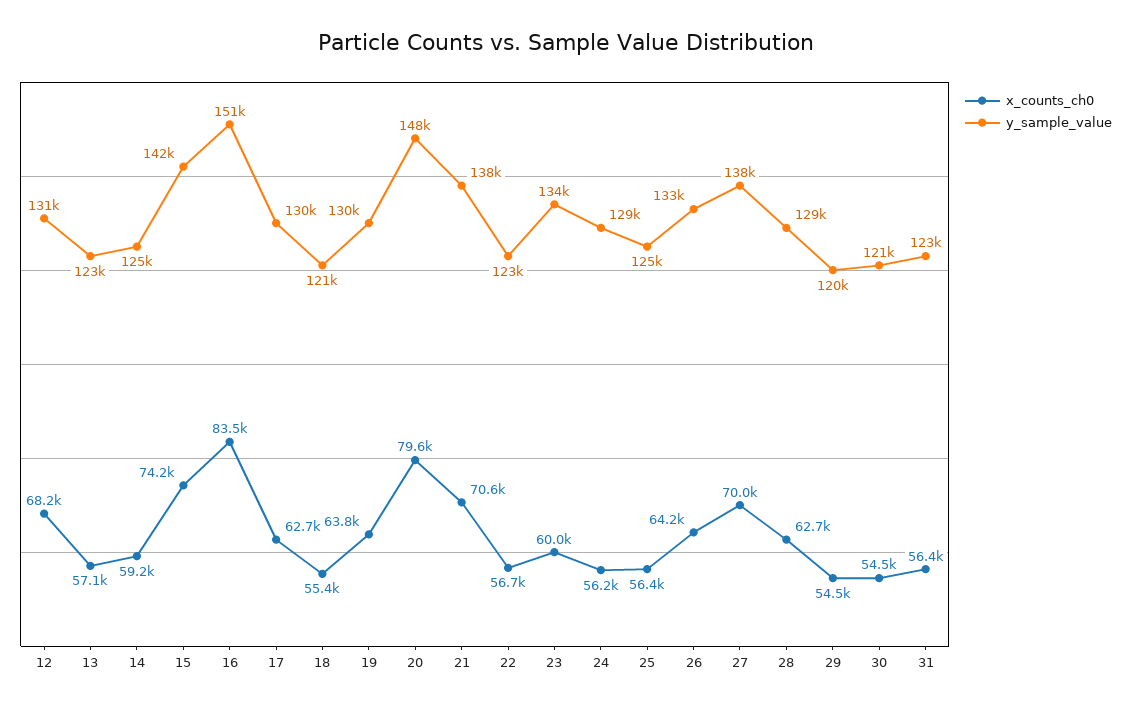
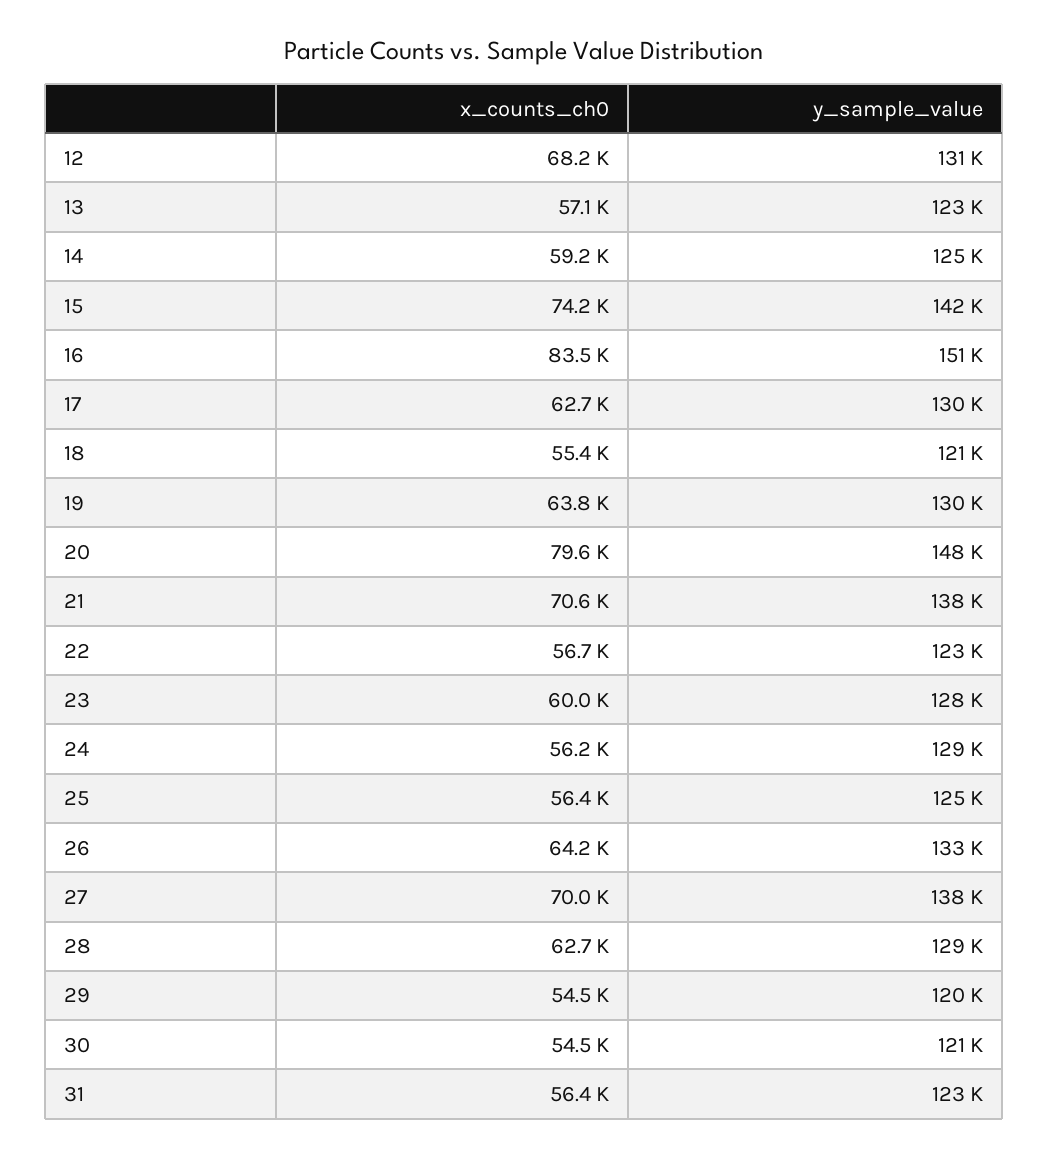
  {
    "x_counts_ch0": {
      "12": 68200,
      "13": 57100,
      "14": 59200,
      "15": 74200,
      "16": 83500,
      "17": 62700,
      "18": 55400,
      "19": 63800,
      "20": 79600,
      "21": 70600,
      "22": 56700,
      "23": 60000,
      "24": 56200,
      "25": 56400,
      "26": 64200,
      "27": 70000,
      "28": 62700,
      "29": 54500,
      "30": 54500,
      "31": 56400
    },
    "y_sample_value": {
      "12": 131000,
      "13": 123000,
      "14": 125000,
      "15": 142000,
      "16": 151000,
      "17": 130000,
      "18": 121000,
      "19": 130000,
      "20": 148000,
      "21": 138000,
      "22": 123000,
-     "23": 134000,
+     "23": 128000,
      "24": 129000,
      "25": 125000,
      "26": 133000,
      "27": 138000,
      "28": 129000,
      "29": 120000,
      "30": 121000,
      "31": 123000
    }
  }

